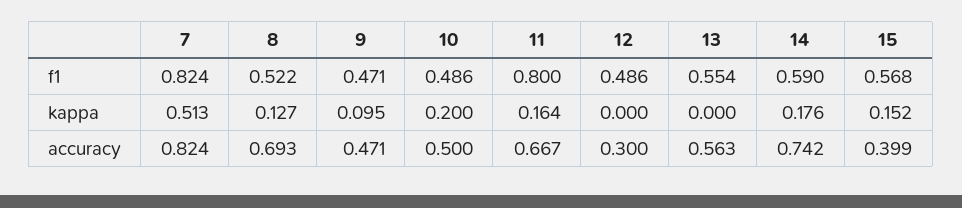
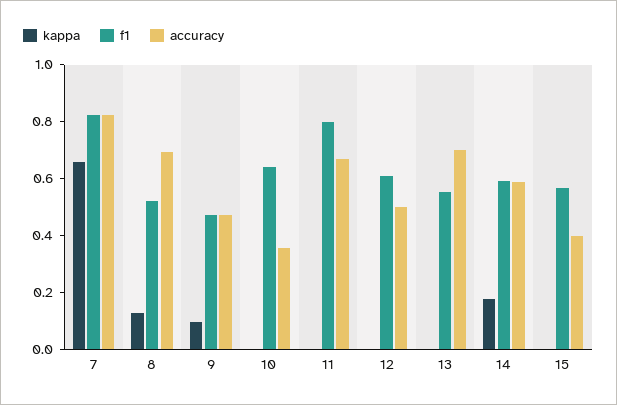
  {
    "f1": {
      "7": 0.824,
      "8": 0.522,
      "9": 0.471,
-     "10": 0.486,
+     "10": 0.65,
      "11": 0.8,
-     "12": 0.486,
+     "12": 0.6,
      "13": 0.554,
      "14": 0.59,
      "15": 0.568
    },
    "kappa": {
-     "7": 0.513,
+     "7": 0.65,
      "8": 0.127,
      "9": 0.095,
-     "10": 0.2,
+     "10": 0,
-     "11": 0.164,
+     "11": 0,
      "12": 0,
      "13": 0,
      "14": 0.176,
-     "15": 0.152
+     "15": 0
    },
    "accuracy": {
      "7": 0.824,
      "8": 0.693,
      "9": 0.471,
-     "10": 0.5,
+     "10": 0.35,
      "11": 0.667,
-     "12": 0.3,
+     "12": 0.5,
-     "13": 0.563,
+     "13": 0.7,
-     "14": 0.742,
+     "14": 0.6,
      "15": 0.399
    }
  }

